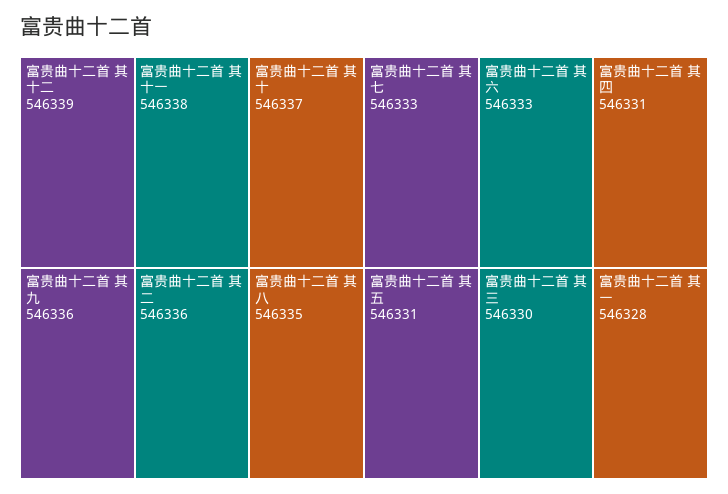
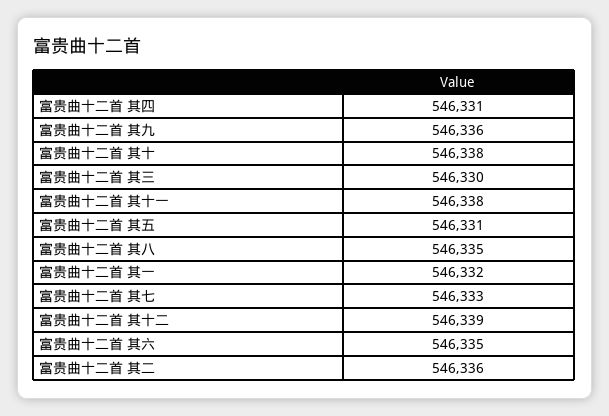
  {
    "富贵曲十二首 其十二": 546339,
    "富贵曲十二首 其十一": 546338,
-   "富贵曲十二首 其十": 546337,
+   "富贵曲十二首 其十": 546338,
    "富贵曲十二首 其九": 546336,
    "富贵曲十二首 其二": 546336,
    "富贵曲十二首 其八": 546335,
    "富贵曲十二首 其七": 546333,
-   "富贵曲十二首 其六": 546333,
+   "富贵曲十二首 其六": 546335,
    "富贵曲十二首 其四": 546331,
    "富贵曲十二首 其五": 546331,
    "富贵曲十二首 其三": 546330,
-   "富贵曲十二首 其一": 546328
+   "富贵曲十二首 其一": 546332
  }

